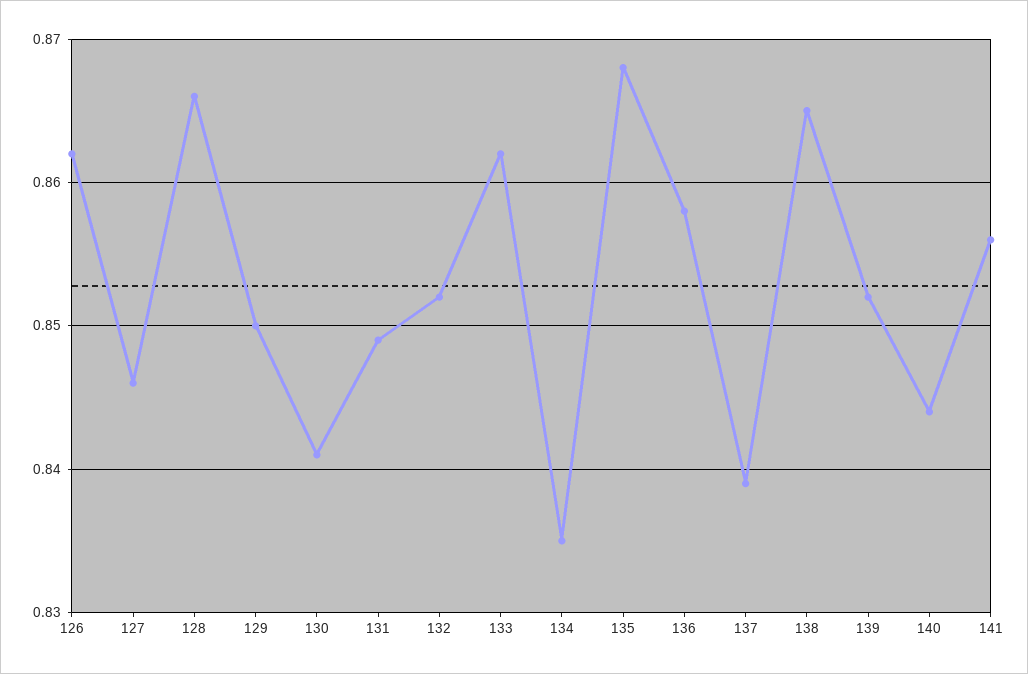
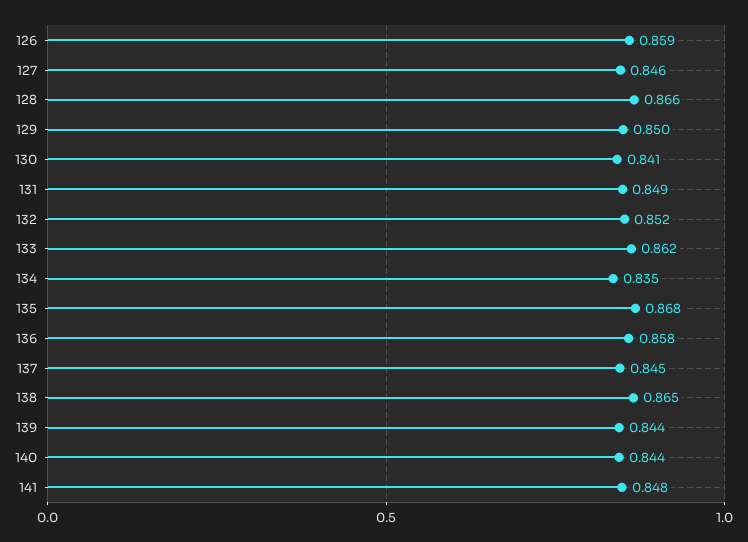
  {
-   "126": 0.862,
+   "126": 0.859,
    "127": 0.846,
    "128": 0.866,
    "129": 0.85,
    "130": 0.841,
    "131": 0.849,
    "132": 0.852,
    "133": 0.862,
    "134": 0.835,
    "135": 0.868,
    "136": 0.858,
-   "137": 0.839,
+   "137": 0.845,
    "138": 0.865,
-   "139": 0.852,
+   "139": 0.844,
    "140": 0.844,
-   "141": 0.856
+   "141": 0.848
  }

